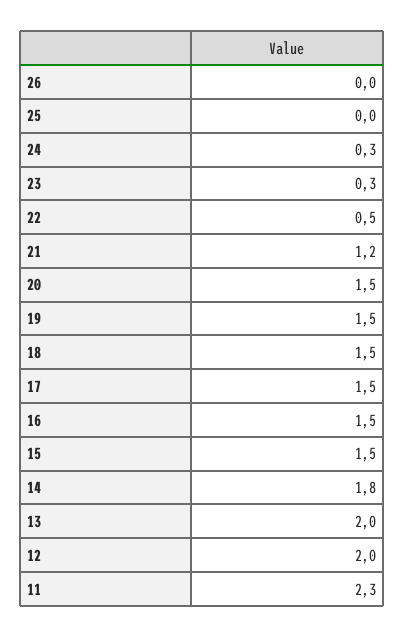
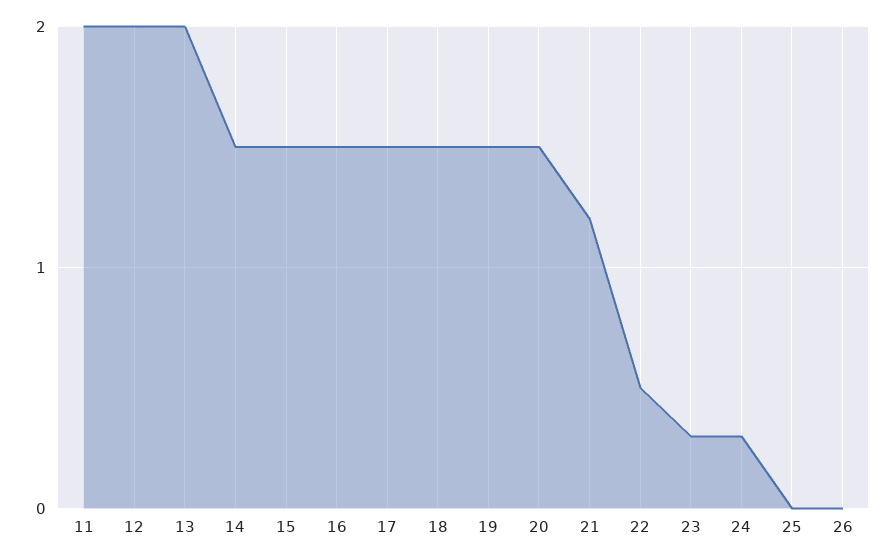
  {
    "26": 0,
    "25": 0,
    "24": 0.3,
    "23": 0.3,
    "22": 0.5,
    "21": 1.2,
    "20": 1.5,
    "19": 1.5,
    "18": 1.5,
    "17": 1.5,
    "16": 1.5,
    "15": 1.5,
-   "14": 1.8,
+   "14": 1.5,
    "13": 2,
    "12": 2,
-   "11": 2.3
+   "11": 2
  }

